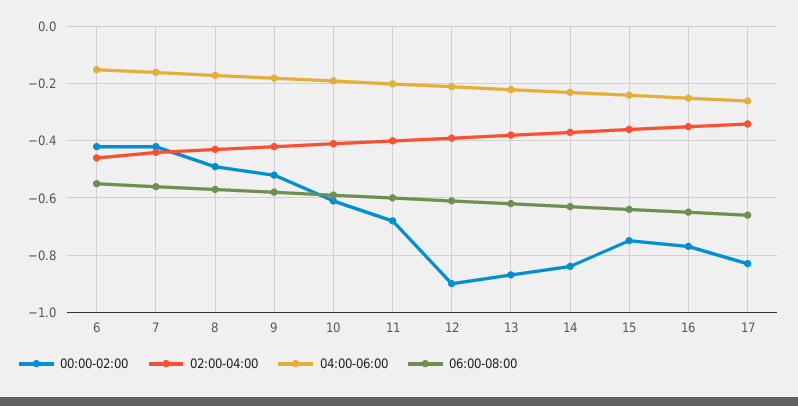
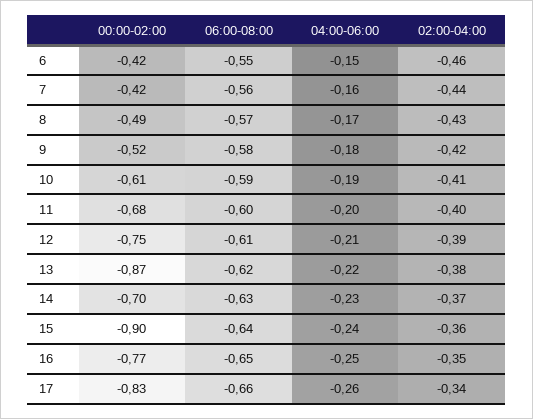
  {
    "00:00-02:00": {
      "6": -0.42,
      "7": -0.42,
      "8": -0.49,
      "9": -0.52,
      "10": -0.61,
      "11": -0.68,
-     "12": -0.9,
+     "12": -0.75,
      "13": -0.87,
-     "14": -0.85,
+     "14": -0.7,
-     "15": -0.75,
+     "15": -0.9,
      "16": -0.77,
      "17": -0.83
    },
    "02:00-04:00": {
      "6": -0.46,
      "7": -0.44,
      "8": -0.43,
      "9": -0.42,
      "10": -0.41,
      "11": -0.4,
      "12": -0.39,
      "13": -0.38,
      "14": -0.37,
      "15": -0.36,
      "16": -0.35,
      "17": -0.34
    },
    "04:00-06:00": {
      "6": -0.15,
      "7": -0.16,
      "8": -0.17,
      "9": -0.18,
      "10": -0.19,
      "11": -0.2,
      "12": -0.21,
      "13": -0.22,
      "14": -0.23,
      "15": -0.24,
      "16": -0.25,
      "17": -0.26
    },
    "06:00-08:00": {
      "6": -0.55,
      "7": -0.56,
      "8": -0.57,
      "9": -0.58,
      "10": -0.59,
      "11": -0.6,
      "12": -0.61,
      "13": -0.62,
      "14": -0.63,
      "15": -0.64,
      "16": -0.65,
      "17": -0.66
    }
  }

